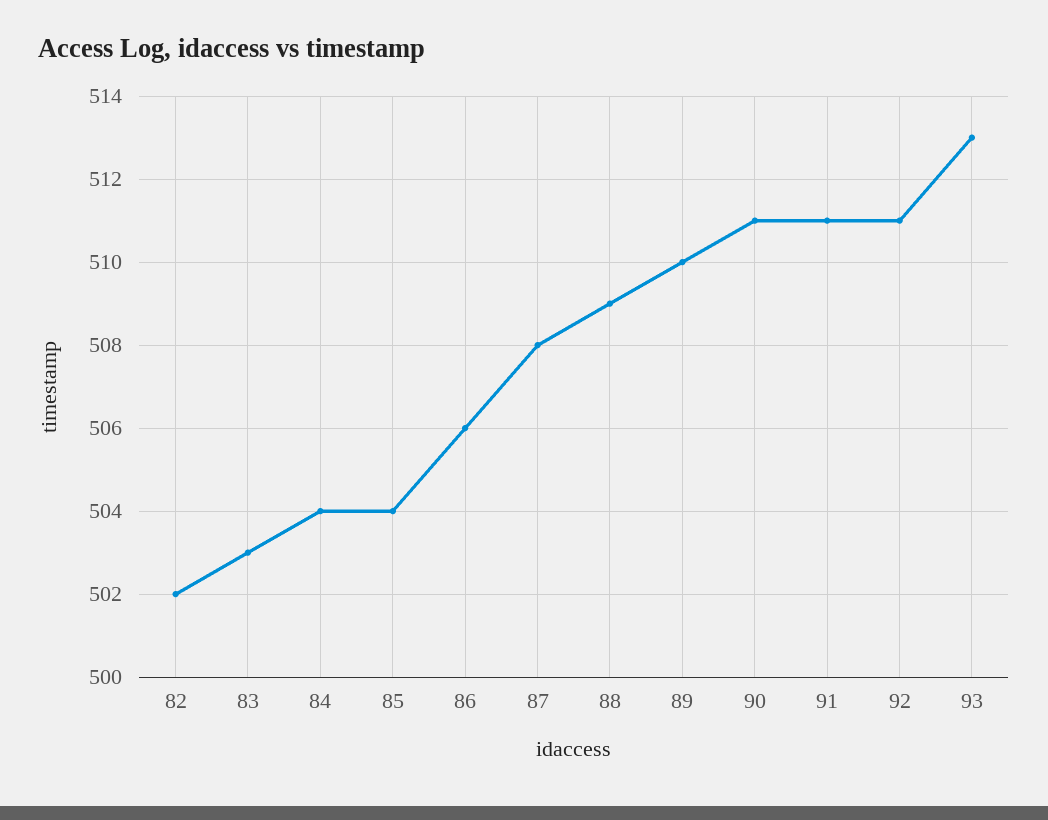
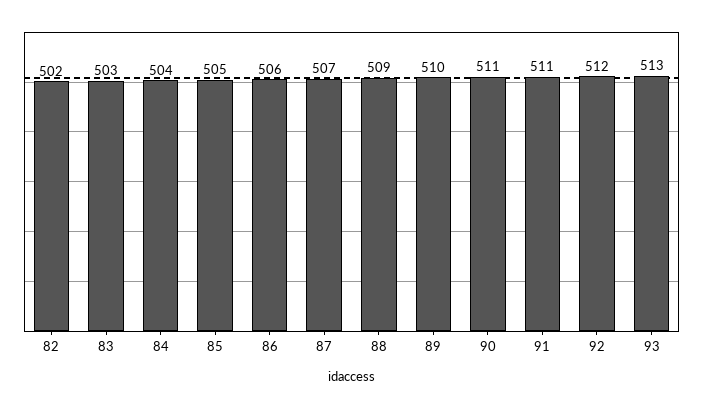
  {
    "82": 502,
    "83": 503,
    "84": 504,
-   "85": 504,
+   "85": 505,
    "86": 506,
-   "87": 508,
+   "87": 507,
    "88": 509,
    "89": 510,
    "90": 511,
    "91": 511,
-   "92": 511,
+   "92": 512,
    "93": 513
  }

